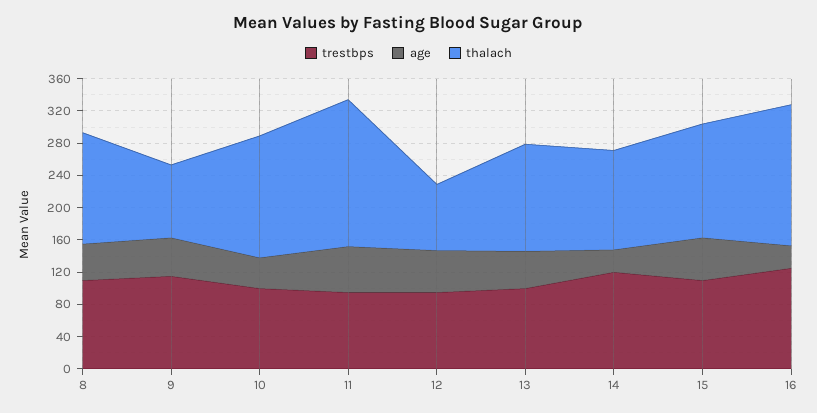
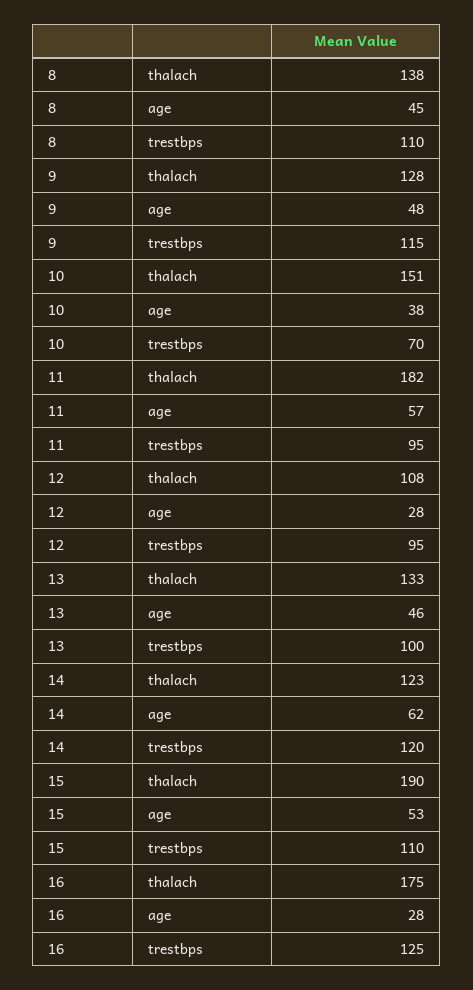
  {
    "trestbps": {
      "8": 110,
      "9": 115,
-     "10": 100,
+     "10": 70,
      "11": 95,
      "12": 95,
      "13": 100,
      "14": 120,
      "15": 110,
      "16": 125
    },
    "age": {
      "8": 45,
      "9": 48,
      "10": 38,
      "11": 57,
-     "12": 50,
+     "12": 28,
      "13": 46,
-     "14": 30,
+     "14": 62,
      "15": 53,
      "16": 28
    },
    "thalach": {
      "8": 138,
-     "9": 90,
+     "9": 128,
      "10": 151,
      "11": 182,
-     "12": 80,
+     "12": 108,
      "13": 133,
      "14": 123,
-     "15": 140,
+     "15": 190,
      "16": 175
    }
  }

